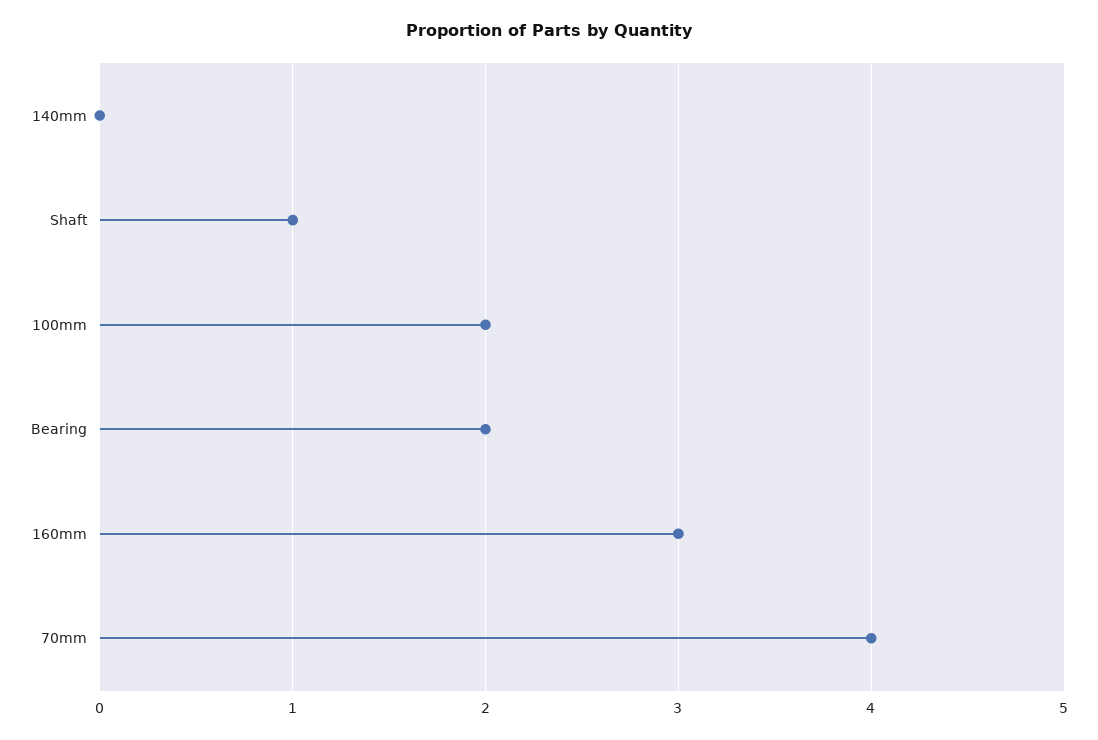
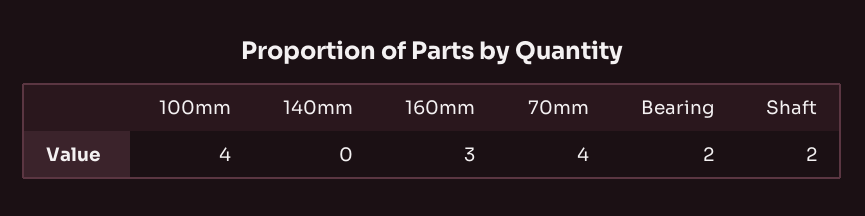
  {
    "140mm": 0,
-   "Shaft": 1,
+   "Shaft": 2,
-   "100mm": 2,
+   "100mm": 4,
    "Bearing": 2,
    "160mm": 3,
    "70mm": 4
  }

